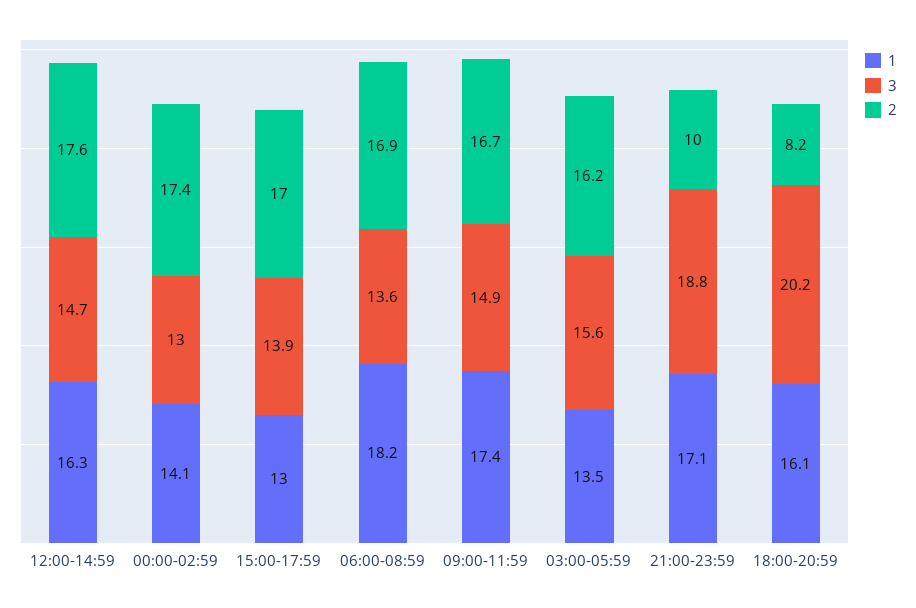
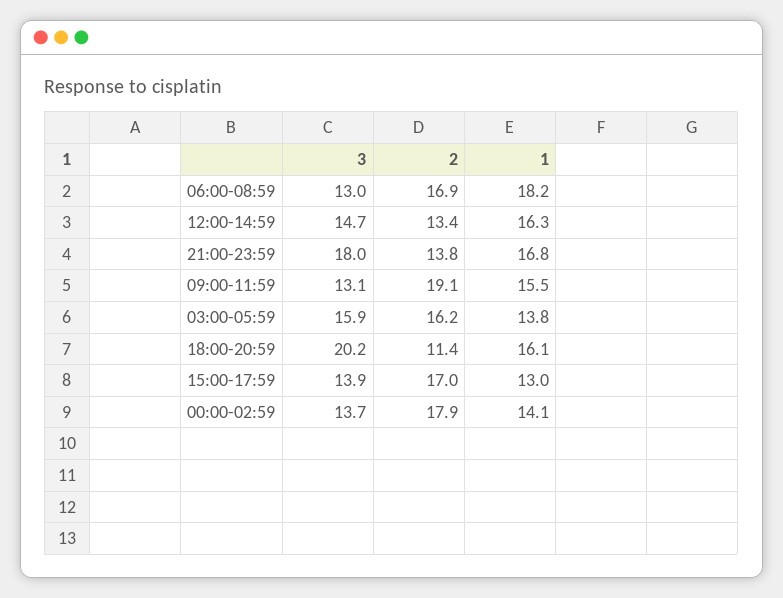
  {
    "1": {
      "12:00-14:59": 16.3,
      "00:00-02:59": 14.1,
      "15:00-17:59": 13,
      "06:00-08:59": 18.2,
-     "09:00-11:59": 17.4,
+     "09:00-11:59": 15.5,
-     "03:00-05:59": 13.5,
+     "03:00-05:59": 13.8,
-     "21:00-23:59": 17.1,
+     "21:00-23:59": 16.8,
      "18:00-20:59": 16.1
    },
    "3": {
      "12:00-14:59": 14.7,
-     "00:00-02:59": 13,
+     "00:00-02:59": 13.7,
      "15:00-17:59": 13.9,
-     "06:00-08:59": 13.6,
+     "06:00-08:59": 13,
-     "09:00-11:59": 14.9,
+     "09:00-11:59": 13.1,
-     "03:00-05:59": 15.6,
+     "03:00-05:59": 15.9,
-     "21:00-23:59": 18.8,
+     "21:00-23:59": 18,
      "18:00-20:59": 20.2
    },
    "2": {
-     "12:00-14:59": 17.6,
+     "12:00-14:59": 13.4,
-     "00:00-02:59": 17.4,
+     "00:00-02:59": 17.9,
      "15:00-17:59": 17,
      "06:00-08:59": 16.9,
-     "09:00-11:59": 16.7,
+     "09:00-11:59": 19.1,
      "03:00-05:59": 16.2,
-     "21:00-23:59": 10,
+     "21:00-23:59": 13.8,
-     "18:00-20:59": 8.2
+     "18:00-20:59": 11.4
    }
  }

